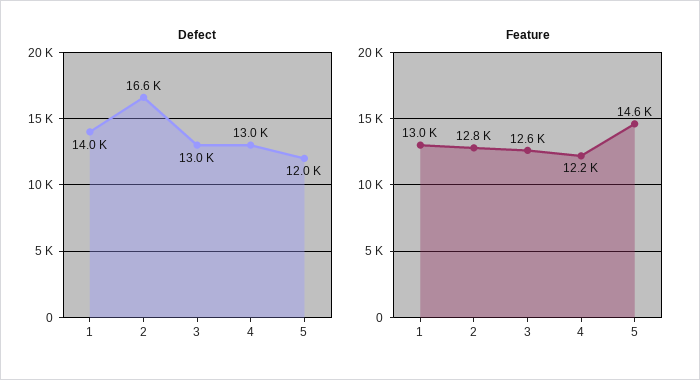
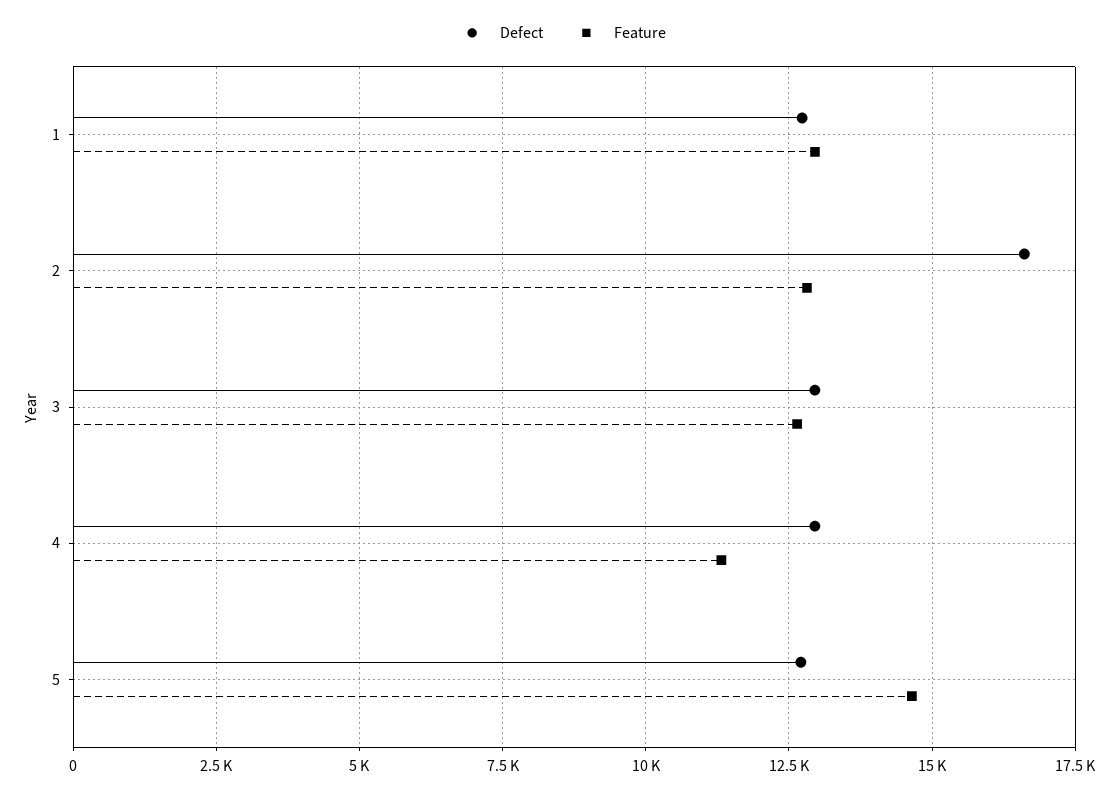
  {
    "Defect": {
-     "1": 14000,
+     "1": 12750,
      "2": 16600,
      "3": 13000,
      "4": 13000,
-     "5": 12000
+     "5": 12750
    },
    "Feature": {
      "1": 13000,
      "2": 12800,
      "3": 12600,
-     "4": 12200,
+     "4": 11250,
      "5": 14600
    }
  }

